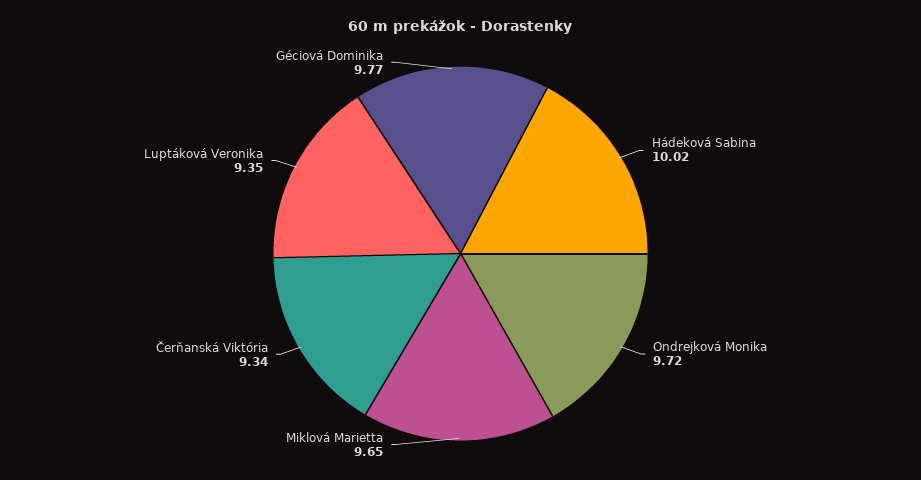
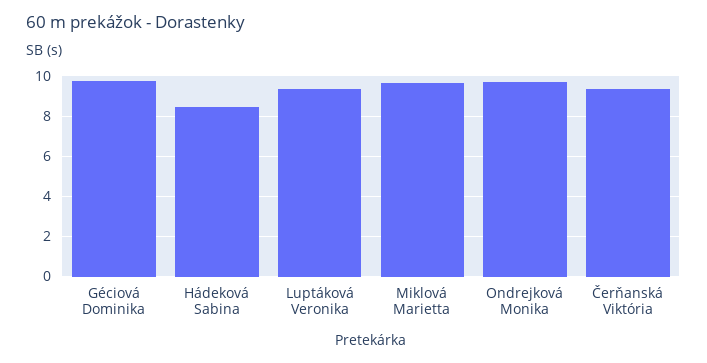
  {
-   "Hádeková Sabina": 10.02,
+   "Hádeková Sabina": 8.5,
    "Ondrejková Monika": 9.72,
    "Miklová Marietta": 9.65,
    "Čerňanská Viktória": 9.34,
    "Luptáková Veronika": 9.35,
    "Géciová Dominika": 9.77
  }

